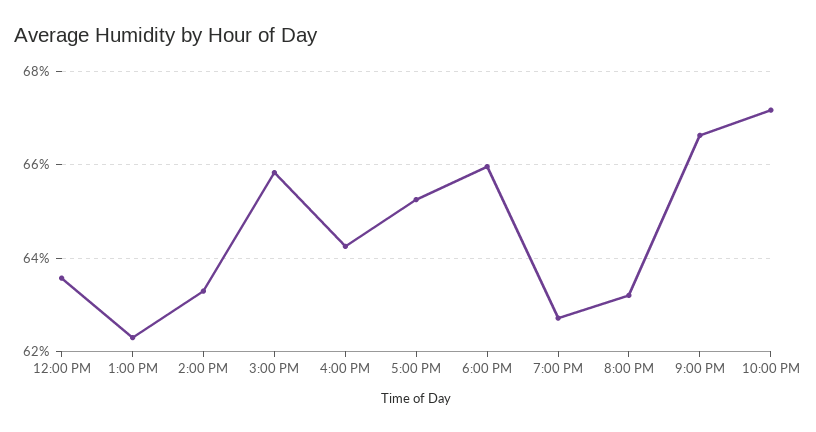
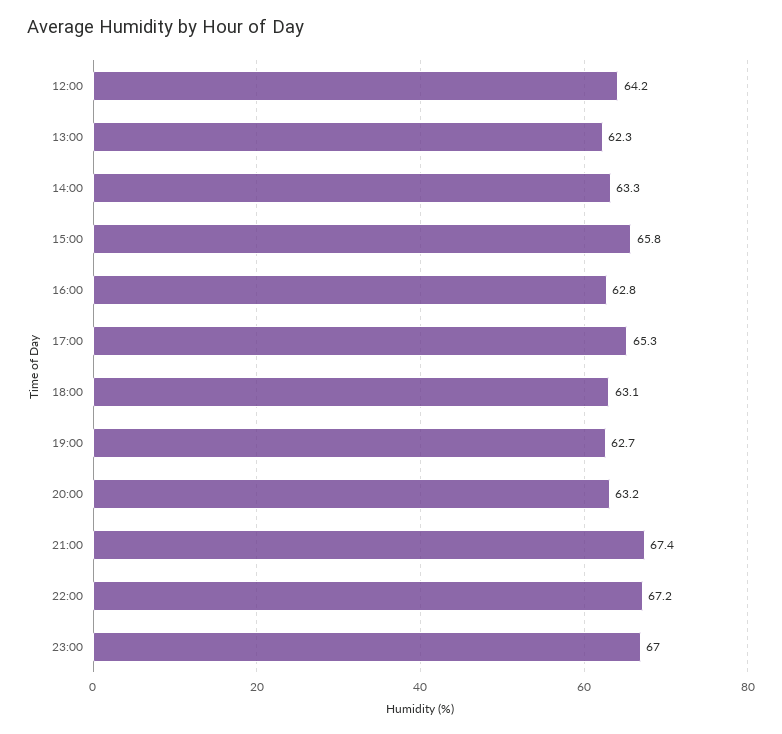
  {
-   "12:00 PM": 63.6,
+   "12:00 PM": 64.2,
    "1:00 PM": 62.3,
    "2:00 PM": 63.3,
    "3:00 PM": 65.8,
-   "4:00 PM": 64.2,
+   "4:00 PM": 62.8,
    "5:00 PM": 65.3,
-   "6:00 PM": 66,
+   "6:00 PM": 63.1,
    "7:00 PM": 62.7,
    "8:00 PM": 63.2,
-   "9:00 PM": 66.6,
+   "9:00 PM": 67.4,
-   "10:00 PM": 67.2
+   "10:00 PM": 67.2,
+   "23:00": 67
  }

